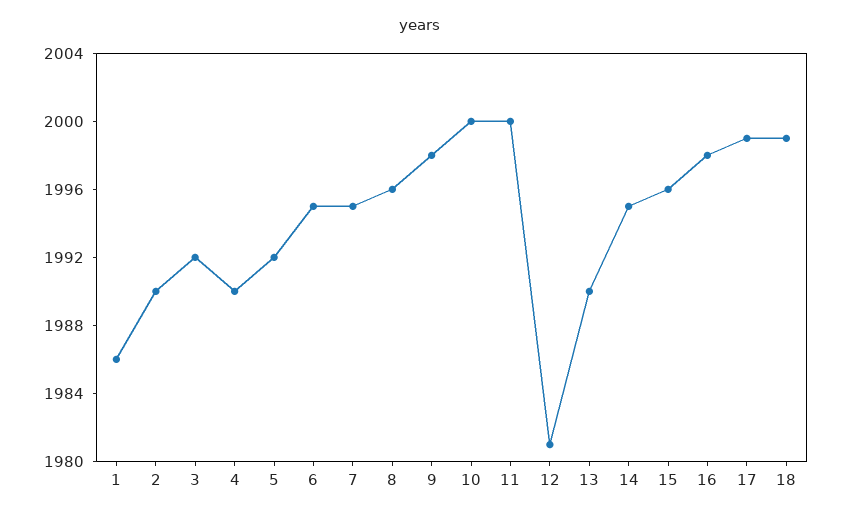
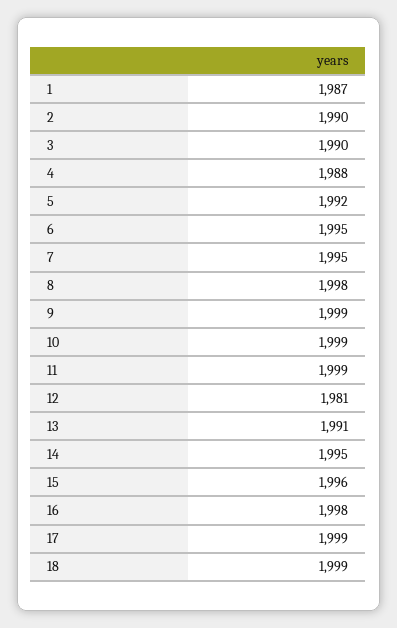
  {
-   "1": 1986,
+   "1": 1987,
    "2": 1990,
-   "3": 1992,
+   "3": 1990,
-   "4": 1990,
+   "4": 1988,
    "5": 1992,
    "6": 1995,
    "7": 1995,
-   "8": 1996,
+   "8": 1998,
-   "9": 1998,
+   "9": 1999,
-   "10": 2000,
+   "10": 1999,
-   "11": 2000,
+   "11": 1999,
    "12": 1981,
-   "13": 1990,
+   "13": 1991,
    "14": 1995,
    "15": 1996,
    "16": 1998,
    "17": 1999,
    "18": 1999
  }

